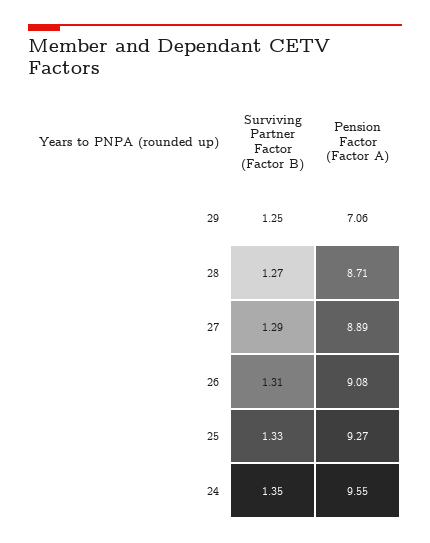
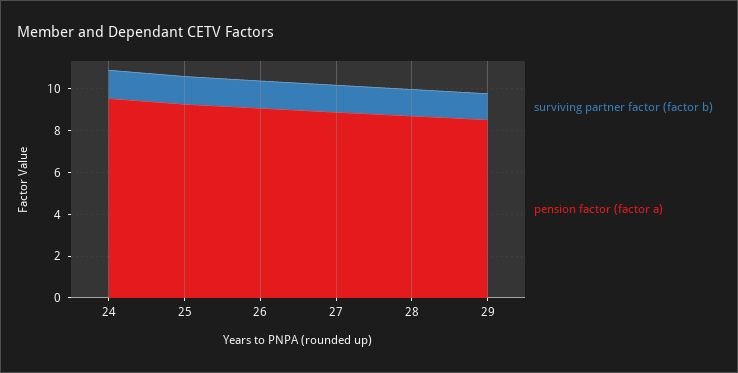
  {
    "Surviving Partner Factor (Factor B)": {
      "29": 1.25,
      "28": 1.27,
      "27": 1.29,
      "26": 1.31,
      "25": 1.33,
      "24": 1.35
    },
    "Pension Factor (Factor A)": {
-     "29": 7.06,
+     "29": 8.5,
      "28": 8.71,
      "27": 8.89,
      "26": 9.08,
      "25": 9.27,
      "24": 9.55
    }
  }

